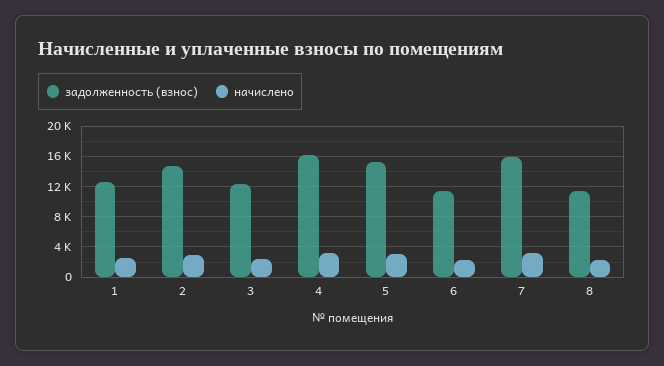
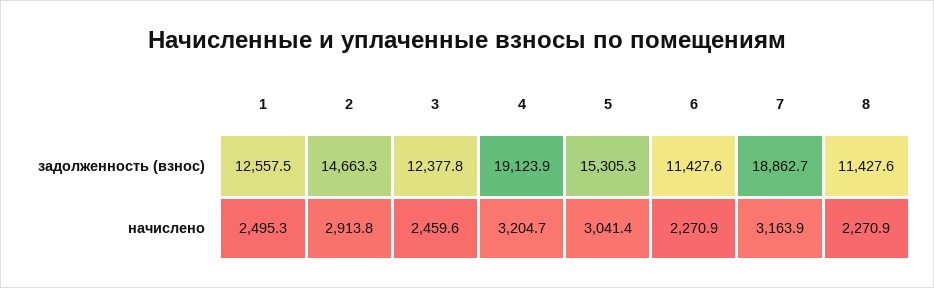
  {
    "задолженность (взнос)": {
      "1": 12557.5,
      "2": 14663.3,
      "3": 12377.8,
-     "4": 16000,
+     "4": 19123.9,
      "5": 15305.3,
      "6": 11427.6,
-     "7": 16000,
+     "7": 18862.7,
      "8": 11427.6
    },
    "начислено": {
      "1": 2495.3,
      "2": 2913.8,
      "3": 2459.6,
      "4": 3204.7,
      "5": 3041.4,
      "6": 2270.9,
      "7": 3163.9,
      "8": 2270.9
    }
  }

